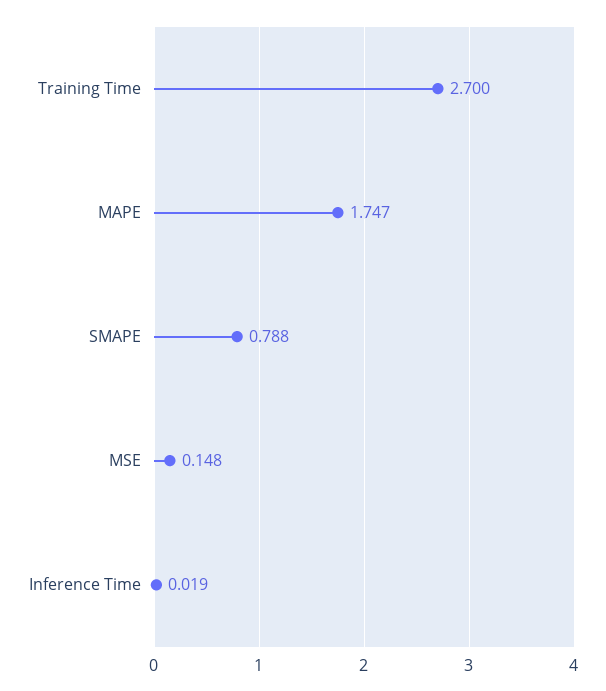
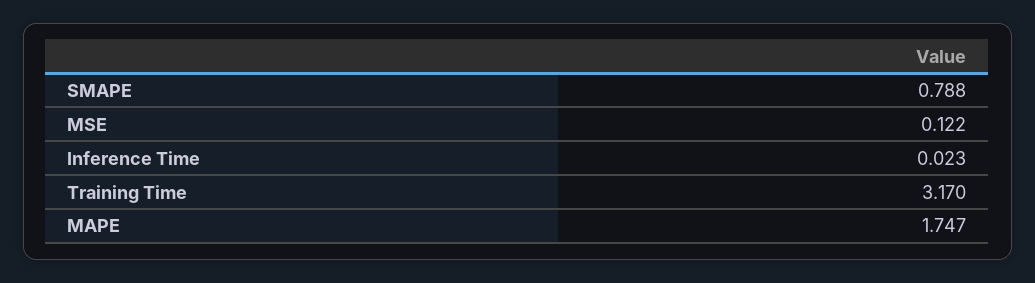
  {
-   "Training Time": 2.7,
+   "Training Time": 3.17,
    "MAPE": 1.747,
    "SMAPE": 0.788,
-   "MSE": 0.148,
+   "MSE": 0.122,
-   "Inference Time": 0.019
+   "Inference Time": 0.023
  }

